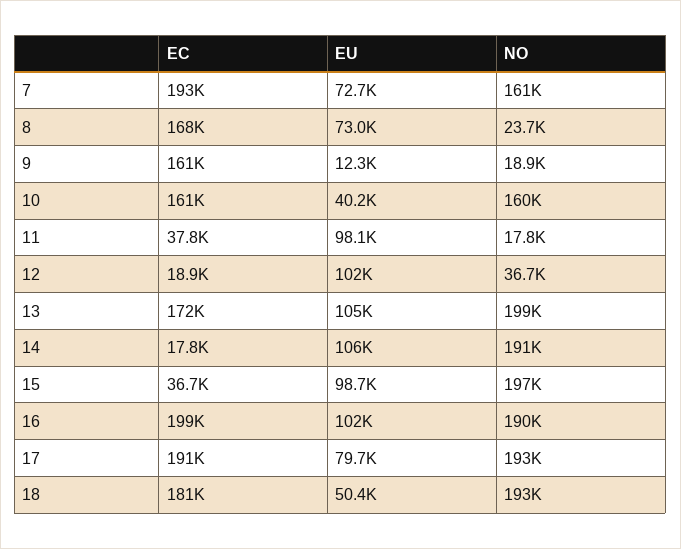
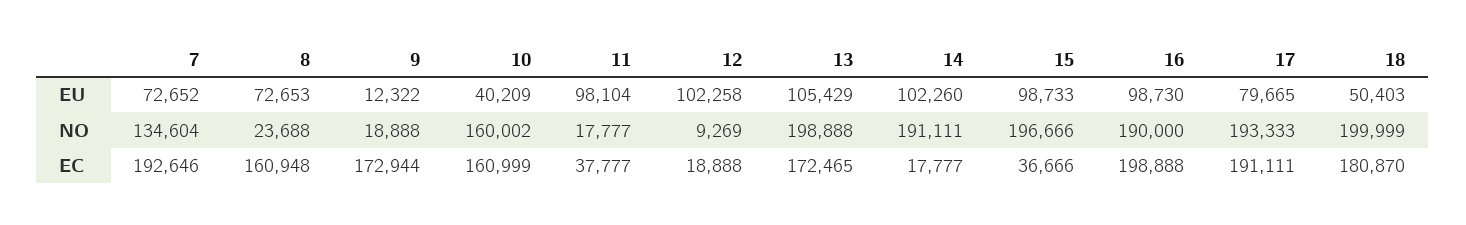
  {
    "EC": {
      "7": 192646,
-     "8": 168000,
+     "8": 160948,
-     "9": 161000,
+     "9": 172944,
      "10": 160999,
      "11": 37777,
      "12": 18888,
      "13": 172465,
      "14": 17777,
      "15": 36666,
      "16": 198888,
      "17": 191111,
      "18": 180870
    },
    "EU": {
      "7": 72652,
-     "8": 73000,
+     "8": 72653,
      "9": 12322,
      "10": 40209,
      "11": 98104,
      "12": 102258,
      "13": 105429,
-     "14": 106000,
+     "14": 102260,
      "15": 98733,
-     "16": 102000,
+     "16": 98730,
      "17": 79665,
      "18": 50403
    },
    "NO": {
-     "7": 161000,
+     "7": 134604,
      "8": 23688,
      "9": 18888,
      "10": 160002,
      "11": 17777,
-     "12": 36700,
+     "12": 9269,
      "13": 198888,
      "14": 191111,
      "15": 196666,
      "16": 190000,
      "17": 193333,
-     "18": 193000
+     "18": 199999
    }
  }

